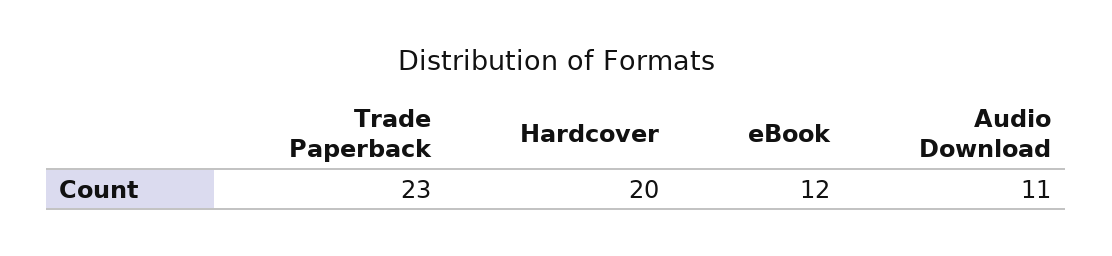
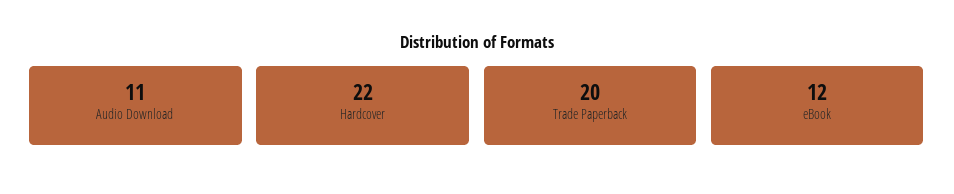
  {
-   "Trade Paperback": 23,
+   "Trade Paperback": 20,
-   "Hardcover": 20,
+   "Hardcover": 22,
    "eBook": 12,
    "Audio Download": 11
  }

